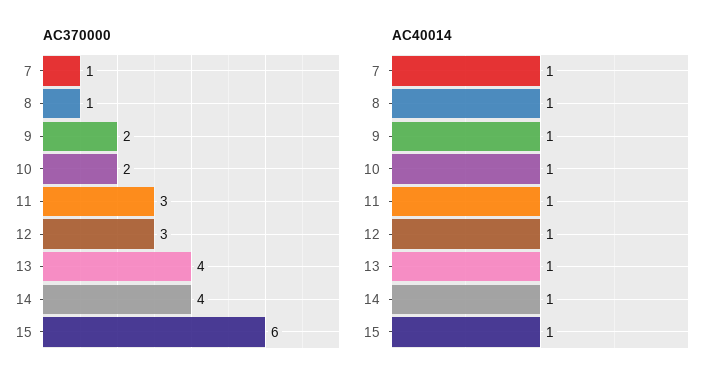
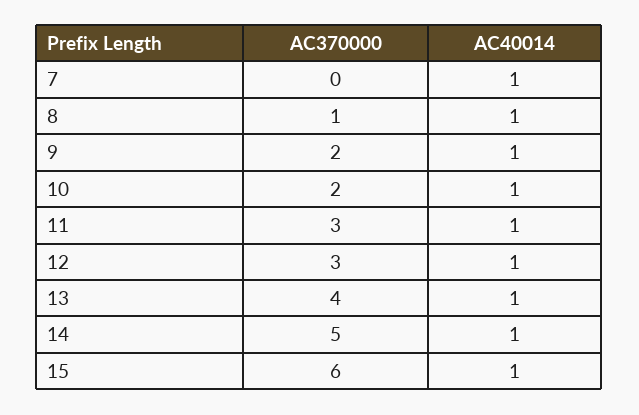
  {
    "AC370000": {
-     "7": 1,
+     "7": 0,
      "8": 1,
      "9": 2,
      "10": 2,
      "11": 3,
      "12": 3,
      "13": 4,
-     "14": 4,
+     "14": 5,
      "15": 6
    },
    "AC40014": {
      "7": 1,
      "8": 1,
      "9": 1,
      "10": 1,
      "11": 1,
      "12": 1,
      "13": 1,
      "14": 1,
      "15": 1
    }
  }

